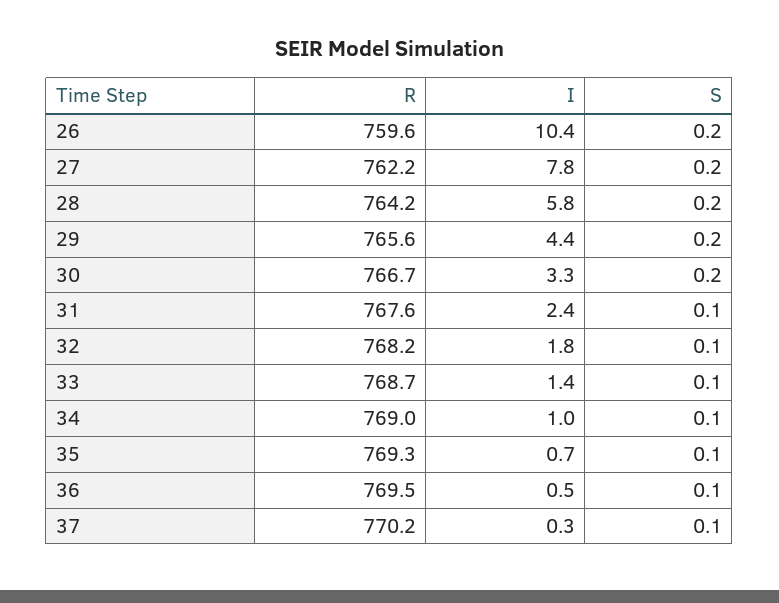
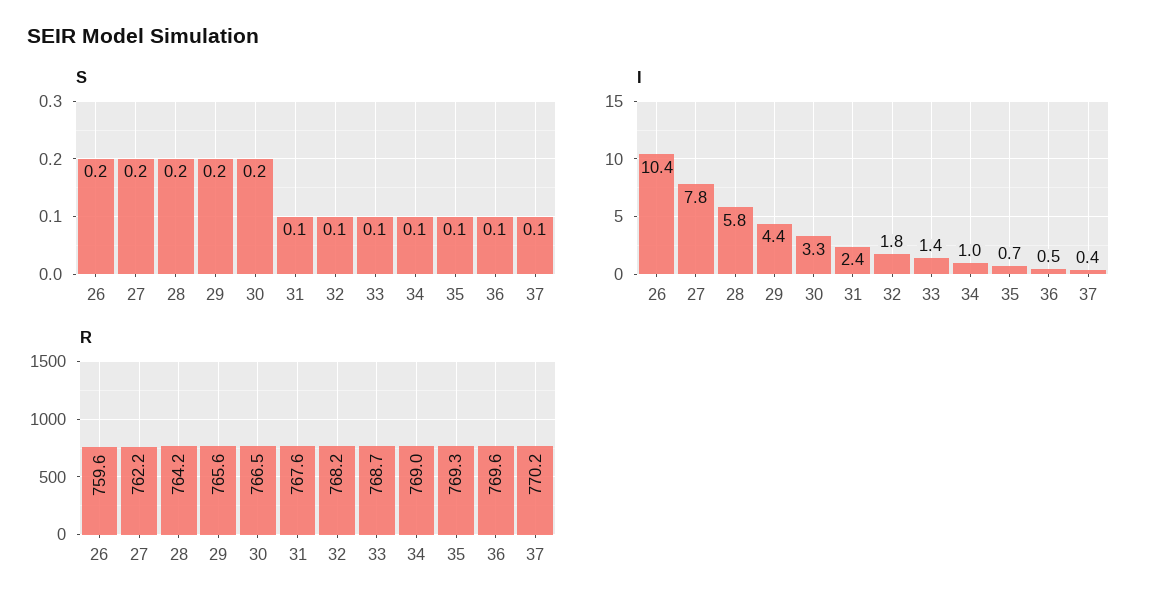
  {
    "R": {
      "26": 759.6,
      "27": 762.2,
      "28": 764.2,
      "29": 765.6,
-     "30": 766.7,
+     "30": 766.5,
      "31": 767.6,
      "32": 768.2,
      "33": 768.7,
      "34": 769,
      "35": 769.3,
-     "36": 769.5,
+     "36": 769.6,
      "37": 770.2
    },
    "I": {
      "26": 10.4,
      "27": 7.8,
      "28": 5.8,
      "29": 4.4,
      "30": 3.3,
      "31": 2.4,
      "32": 1.8,
      "33": 1.4,
      "34": 1,
      "35": 0.7,
      "36": 0.5,
-     "37": 0.3
+     "37": 0.4
    },
    "S": {
      "26": 0.2,
      "27": 0.2,
      "28": 0.2,
      "29": 0.2,
      "30": 0.2,
      "31": 0.1,
      "32": 0.1,
      "33": 0.1,
      "34": 0.1,
      "35": 0.1,
      "36": 0.1,
      "37": 0.1
    }
  }

